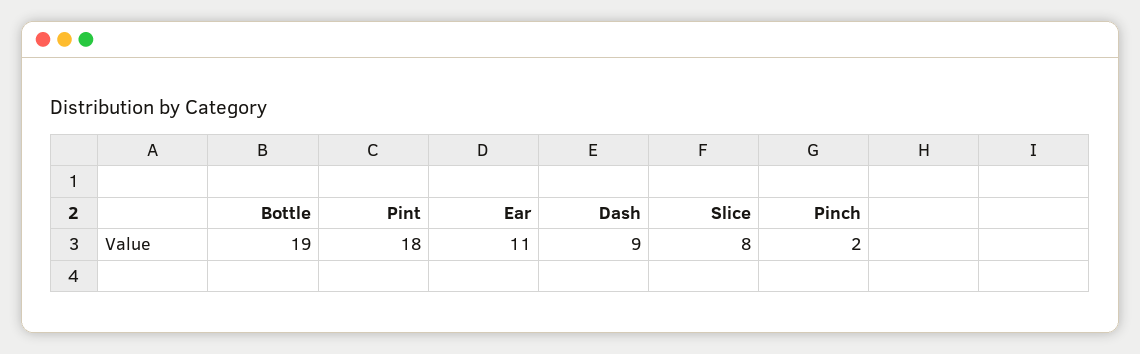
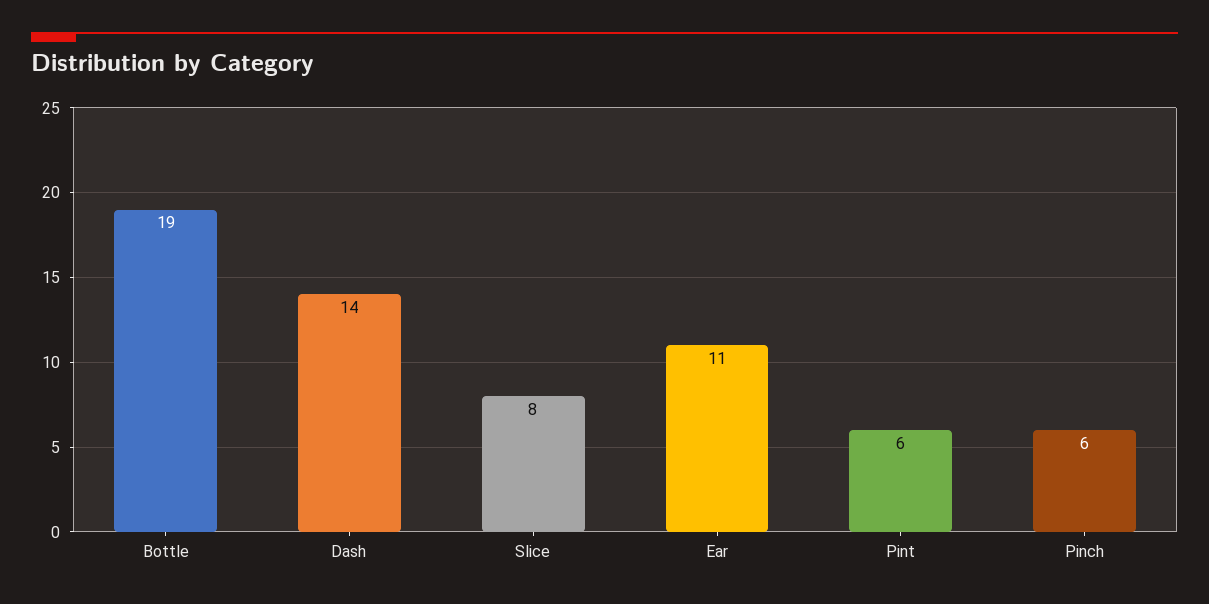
  {
    "Bottle": 19,
-   "Pint": 18,
+   "Pint": 6,
    "Ear": 11,
-   "Dash": 9,
+   "Dash": 14,
    "Slice": 8,
-   "Pinch": 2
+   "Pinch": 6
  }

